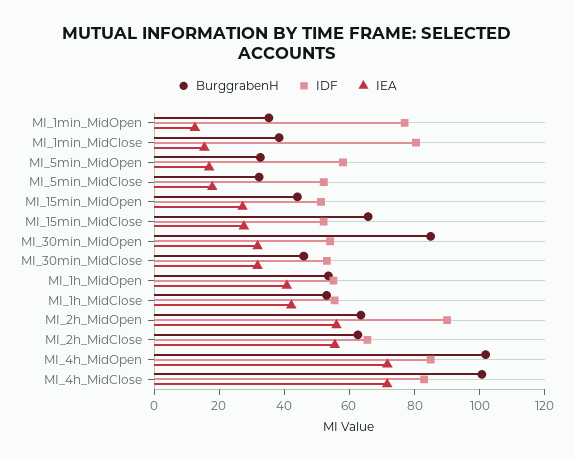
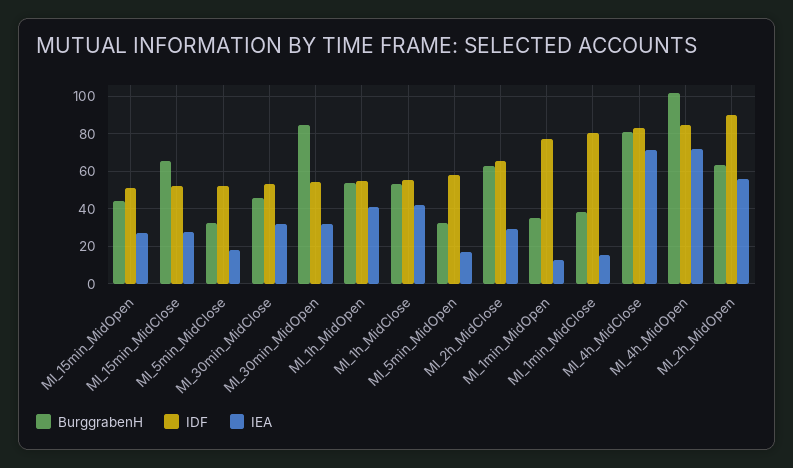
  {
    "BurggrabenH": {
      "MI_1min_MidOpen": 35,
      "MI_1min_MidClose": 40,
      "MI_5min_MidOpen": 35,
      "MI_5min_MidClose": 30,
      "MI_15min_MidOpen": 45,
      "MI_15min_MidClose": 65,
      "MI_30min_MidOpen": 85,
      "MI_30min_MidClose": 45,
      "MI_1h_MidOpen": 55,
      "MI_1h_MidClose": 55,
      "MI_2h_MidOpen": 65,
      "MI_2h_MidClose": 65,
      "MI_4h_MidOpen": 100,
-     "MI_4h_MidClose": 100
+     "MI_4h_MidClose": 80
    },
    "IDF": {
      "MI_1min_MidOpen": 75,
      "MI_1min_MidClose": 80,
      "MI_5min_MidOpen": 60,
      "MI_5min_MidClose": 50,
      "MI_15min_MidOpen": 50,
      "MI_15min_MidClose": 50,
      "MI_30min_MidOpen": 55,
      "MI_30min_MidClose": 55,
      "MI_1h_MidOpen": 55,
      "MI_1h_MidClose": 55,
      "MI_2h_MidOpen": 90,
      "MI_2h_MidClose": 65,
      "MI_4h_MidOpen": 85,
      "MI_4h_MidClose": 85
    },
    "IEA": {
      "MI_1min_MidOpen": 10,
      "MI_1min_MidClose": 15,
      "MI_5min_MidOpen": 15,
      "MI_5min_MidClose": 20,
      "MI_15min_MidOpen": 25,
      "MI_15min_MidClose": 30,
      "MI_30min_MidOpen": 30,
      "MI_30min_MidClose": 30,
      "MI_1h_MidOpen": 40,
      "MI_1h_MidClose": 40,
      "MI_2h_MidOpen": 55,
-     "MI_2h_MidClose": 55,
+     "MI_2h_MidClose": 30,
      "MI_4h_MidOpen": 70,
      "MI_4h_MidClose": 70
    }
  }

